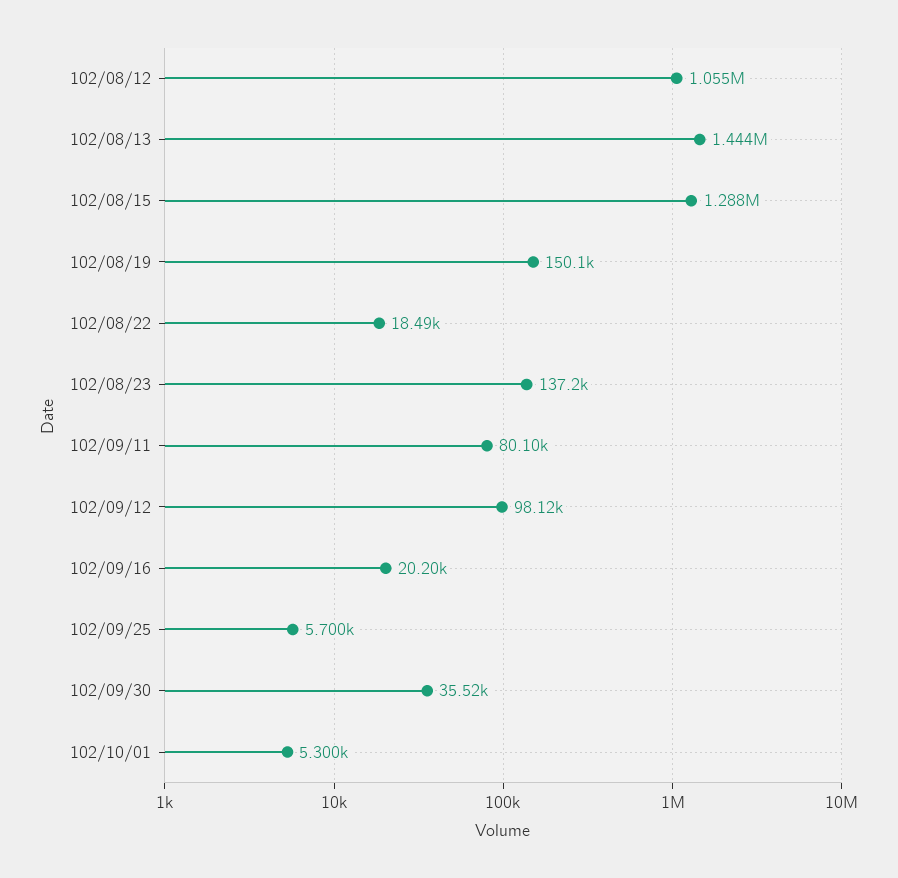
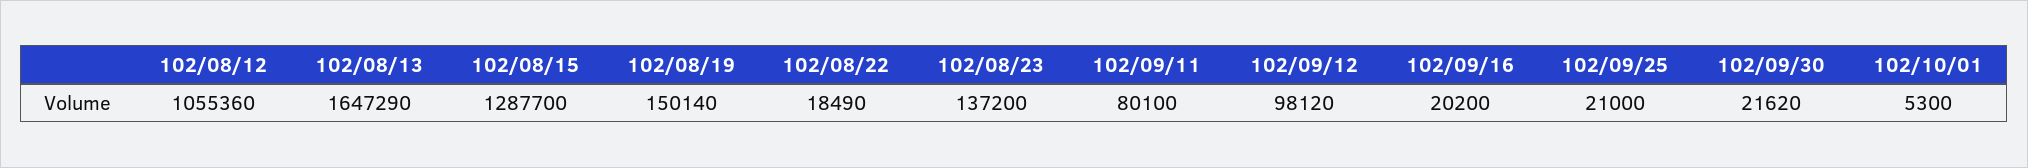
  {
    "102/08/12": 1055360,
-   "102/08/13": 1444000,
+   "102/08/13": 1647290,
    "102/08/15": 1287700,
    "102/08/19": 150140,
    "102/08/22": 18490,
    "102/08/23": 137200,
    "102/09/11": 80100,
    "102/09/12": 98120,
    "102/09/16": 20200,
-   "102/09/25": 5700,
+   "102/09/25": 21000,
-   "102/09/30": 35520,
+   "102/09/30": 21620,
    "102/10/01": 5300
  }

